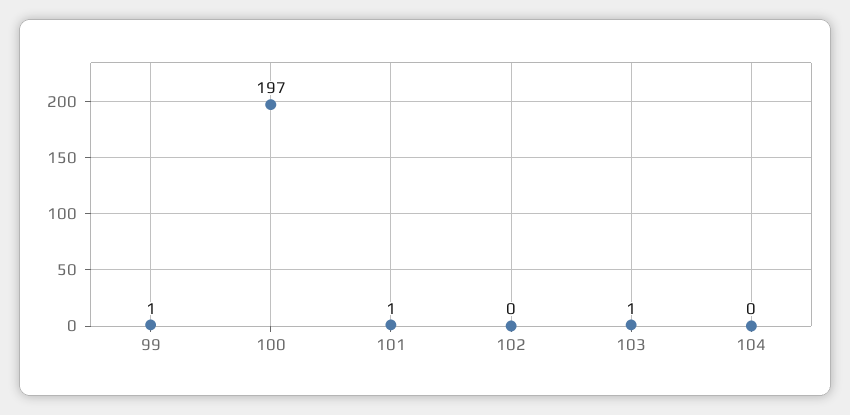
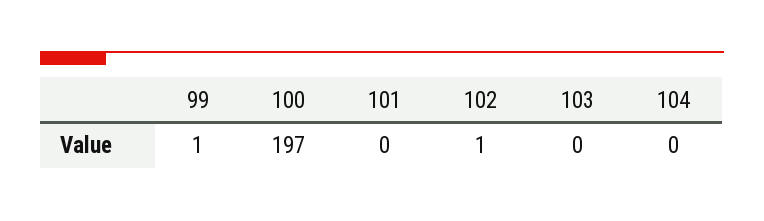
  {
    "99": 1,
    "100": 197,
-   "101": 1,
+   "101": 0,
-   "102": 0,
+   "102": 1,
-   "103": 1,
+   "103": 0,
    "104": 0
  }

